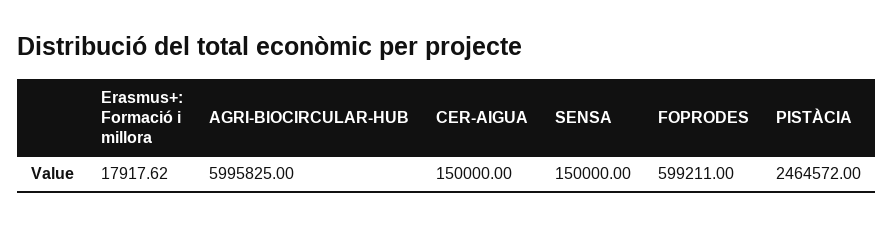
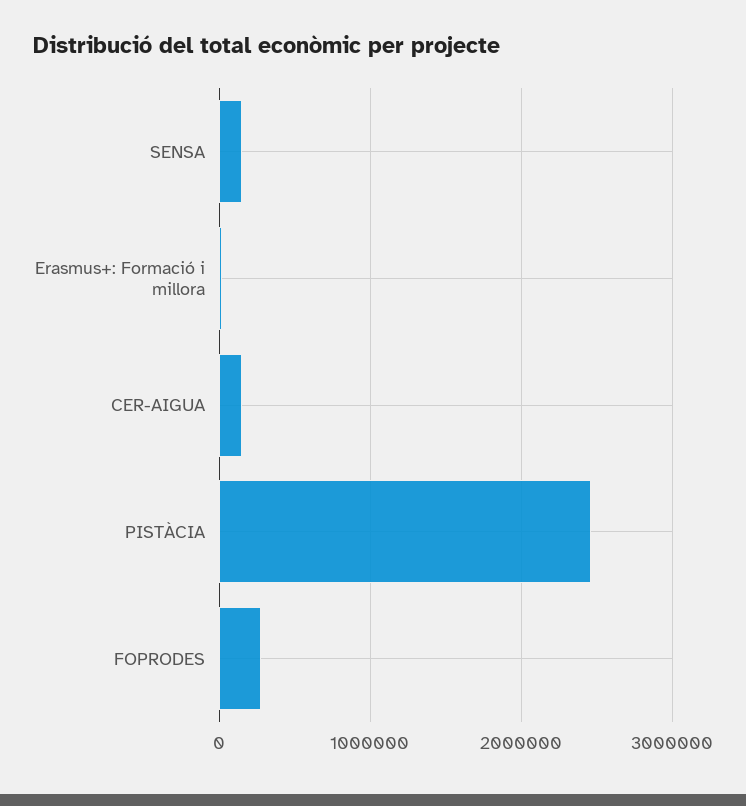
  {
    "Erasmus+: Formació i millora": 17917.62,
-   "AGRI-BIOCIRCULAR-HUB": 5995825,
    "CER-AIGUA": 150000,
    "SENSA": 150000,
-   "FOPRODES": 599211,
+   "FOPRODES": 300000,
    "PISTÀCIA": 2464572
  }

